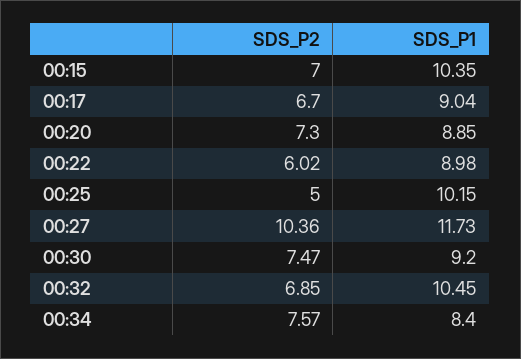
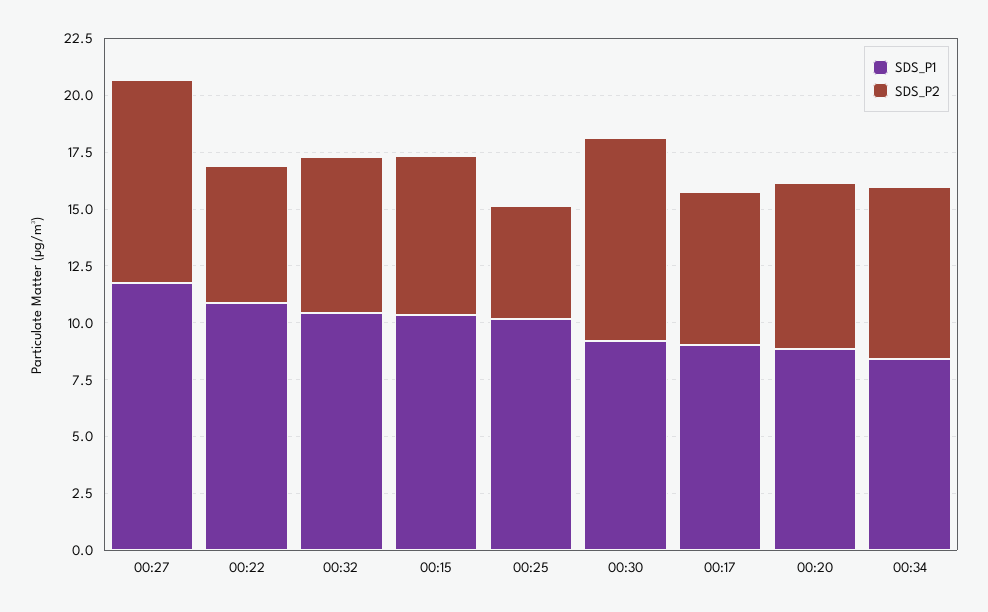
  {
    "SDS_P2": {
      "00:15": 7,
      "00:17": 6.7,
      "00:20": 7.3,
      "00:22": 6.02,
      "00:25": 5,
-     "00:27": 10.36,
+     "00:27": 9,
-     "00:30": 7.47,
+     "00:30": 9,
      "00:32": 6.85,
      "00:34": 7.57
    },
    "SDS_P1": {
      "00:15": 10.35,
      "00:17": 9.04,
      "00:20": 8.85,
-     "00:22": 8.98,
+     "00:22": 11,
      "00:25": 10.15,
      "00:27": 11.73,
      "00:30": 9.2,
      "00:32": 10.45,
      "00:34": 8.4
    }
  }

